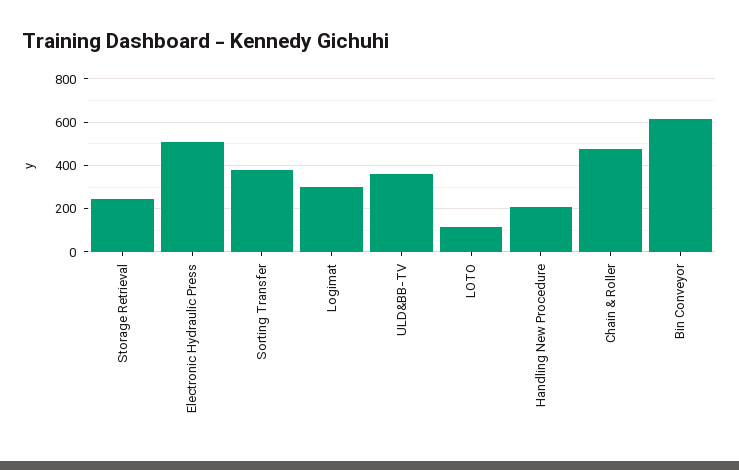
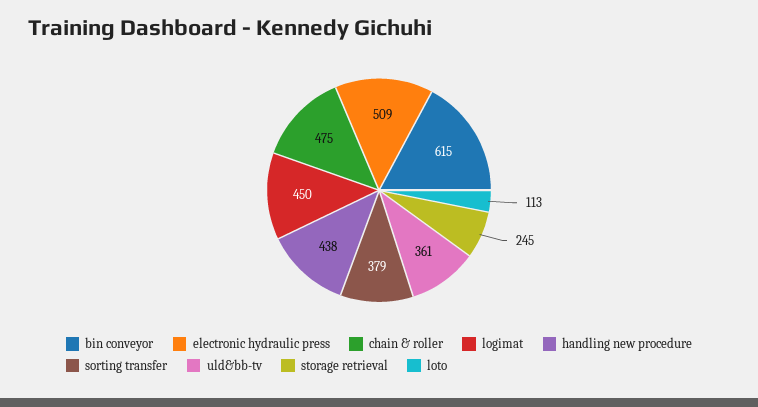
  {
    "Storage Retrieval": 245,
    "Electronic Hydraulic Press": 509,
    "Sorting Transfer": 379,
-   "Logimat": 300,
+   "Logimat": 450,
    "ULD&BB-TV": 361,
    "LOTO": 113,
-   "Handling New Procedure": 200,
+   "Handling New Procedure": 438,
    "Chain & Roller": 475,
    "Bin Conveyor": 615
  }

